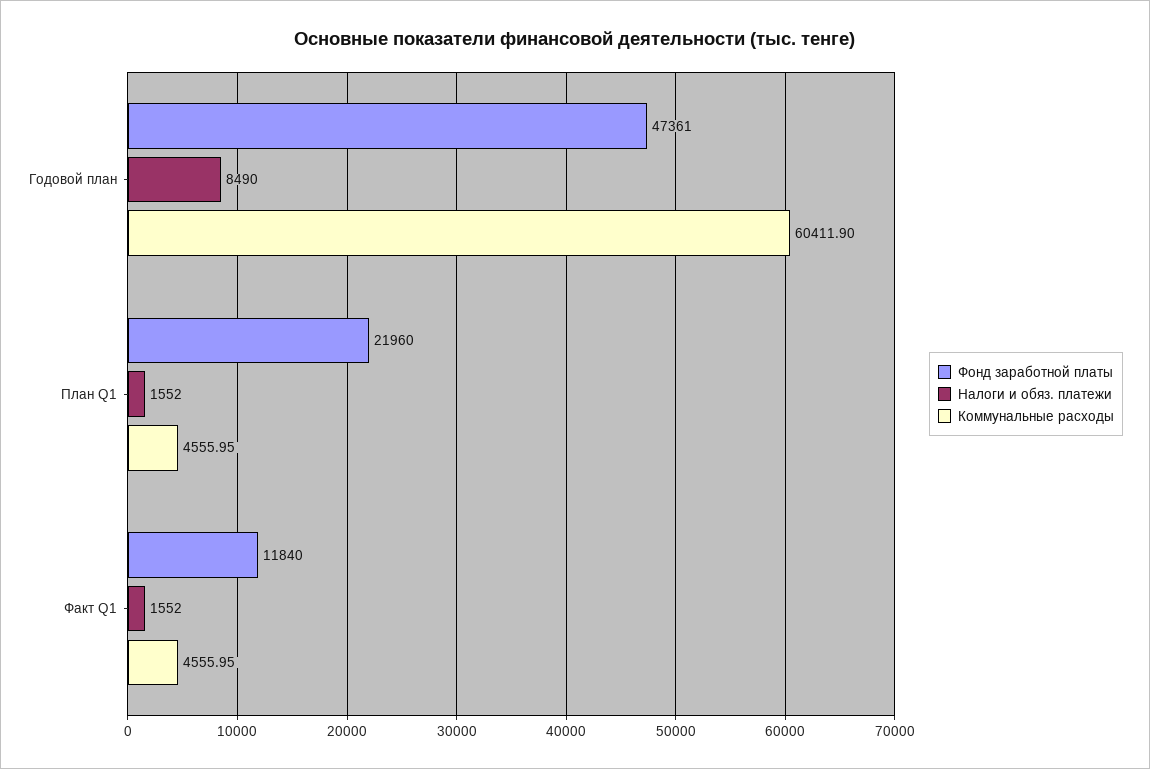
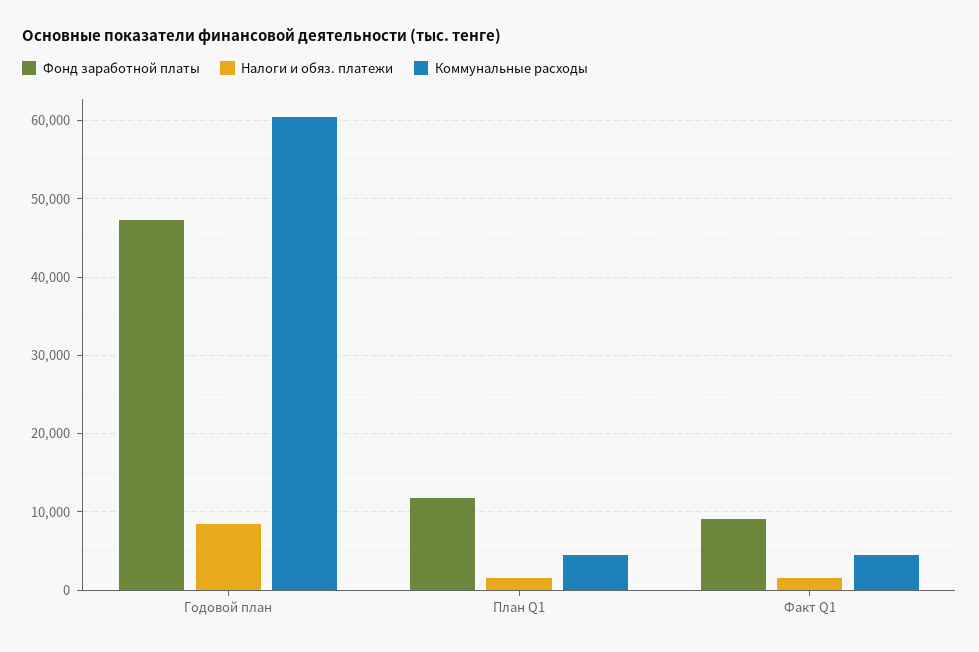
  {
    "Фонд заработной платы": {
      "Годовой план": 47361,
-     "План Q1": 21960,
+     "План Q1": 12000,
-     "Факт Q1": 11840
+     "Факт Q1": 9000
    },
    "Налоги и обяз. платежи": {
      "Годовой план": 8490,
      "План Q1": 1552,
      "Факт Q1": 1552
    },
    "Коммунальные расходы": {
      "Годовой план": 60411.9,
      "План Q1": 4555.95,
      "Факт Q1": 4555.95
    }
  }

